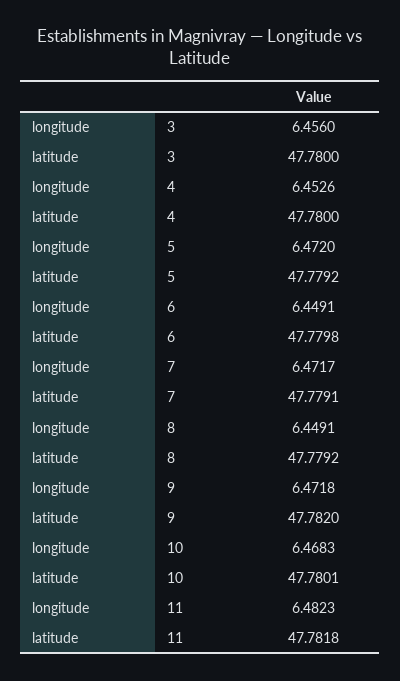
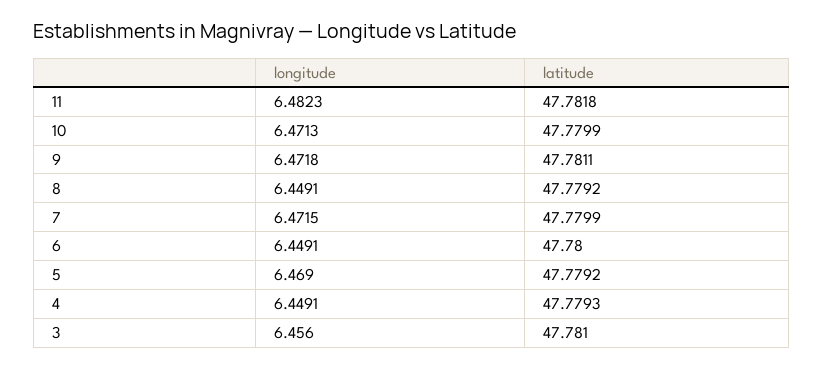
  {
    "longitude": {
      "3": 6.456,
-     "4": 6.4526,
+     "4": 6.4491,
-     "5": 6.472,
+     "5": 6.469,
      "6": 6.4491,
-     "7": 6.4717,
+     "7": 6.4715,
      "8": 6.4491,
      "9": 6.4718,
-     "10": 6.4683,
+     "10": 6.4713,
      "11": 6.4823
    },
    "latitude": {
-     "3": 47.78,
+     "3": 47.781,
-     "4": 47.78,
+     "4": 47.7793,
      "5": 47.7792,
-     "6": 47.7798,
+     "6": 47.78,
-     "7": 47.7791,
+     "7": 47.7799,
      "8": 47.7792,
-     "9": 47.782,
+     "9": 47.7811,
-     "10": 47.7801,
+     "10": 47.7799,
      "11": 47.7818
    }
  }

